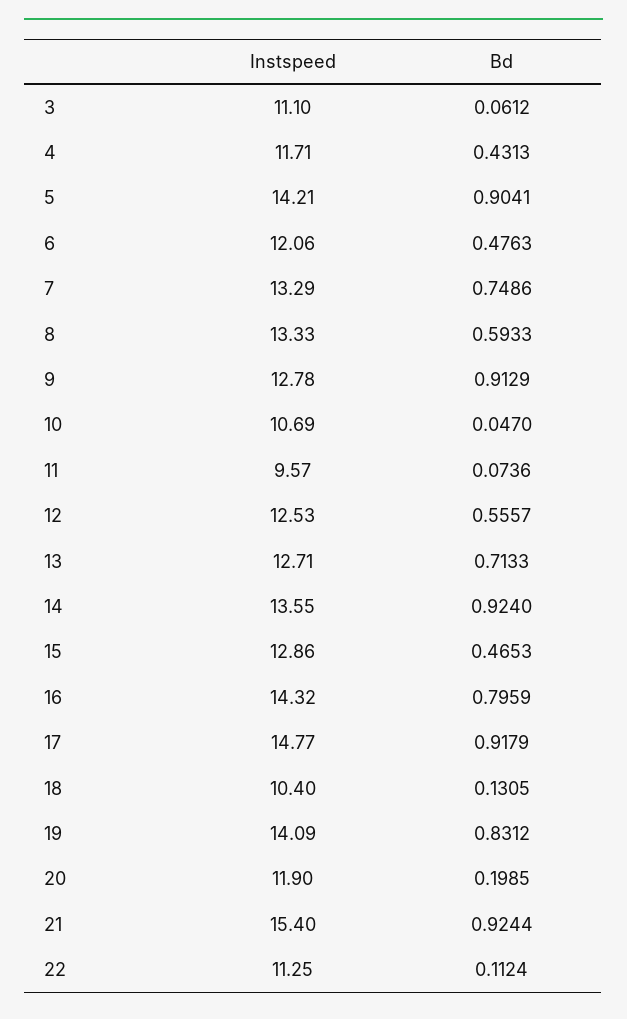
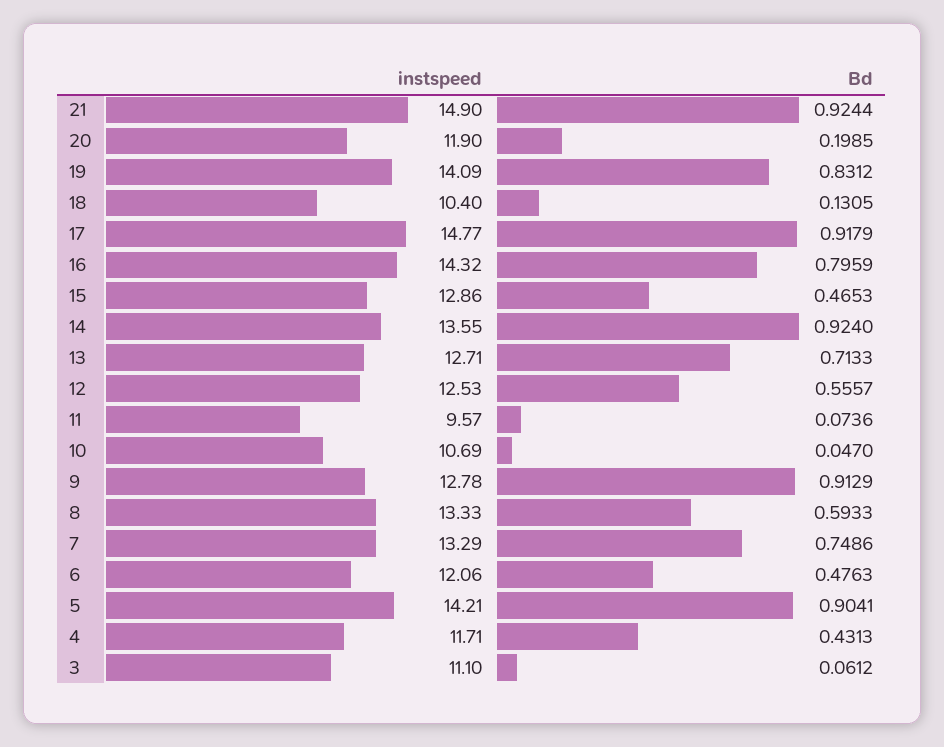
  {
    "Instspeed": {
      "3": 11.1,
      "4": 11.71,
      "5": 14.21,
      "6": 12.06,
      "7": 13.29,
      "8": 13.33,
      "9": 12.78,
      "10": 10.69,
      "11": 9.57,
      "12": 12.53,
      "13": 12.71,
      "14": 13.55,
      "15": 12.86,
      "16": 14.32,
      "17": 14.77,
      "18": 10.4,
      "19": 14.09,
      "20": 11.9,
-     "21": 15.4,
+     "21": 14.9
-     "22": 11.25
    },
    "Bd": {
      "3": 0.0612,
      "4": 0.4313,
      "5": 0.9041,
      "6": 0.4763,
      "7": 0.7486,
      "8": 0.5933,
      "9": 0.9129,
      "10": 0.047,
      "11": 0.0736,
      "12": 0.5557,
      "13": 0.7133,
      "14": 0.924,
      "15": 0.4653,
      "16": 0.7959,
      "17": 0.9179,
      "18": 0.1305,
      "19": 0.8312,
      "20": 0.1985,
-     "21": 0.9244,
+     "21": 0.9244
-     "22": 0.1124
    }
  }

